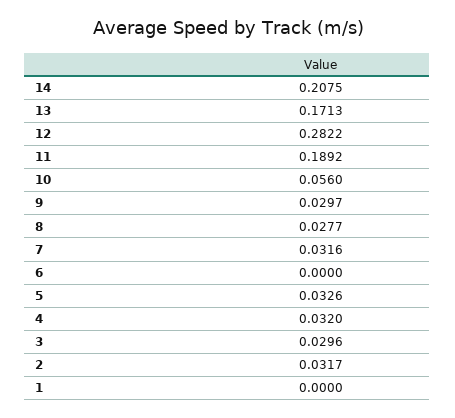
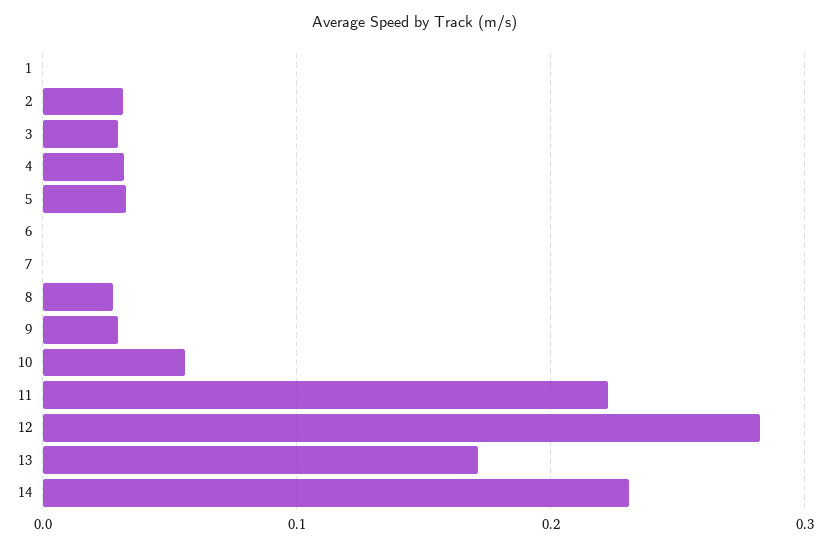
  {
-   "14": 0.2075,
+   "14": 0.23,
    "13": 0.1713,
    "12": 0.2822,
-   "11": 0.1892,
+   "11": 0.22,
    "10": 0.056,
    "9": 0.0297,
    "8": 0.0277,
-   "7": 0.0316,
+   "7": 0,
    "6": 0,
    "5": 0.0326,
    "4": 0.032,
    "3": 0.0296,
    "2": 0.0317,
    "1": 0
  }

